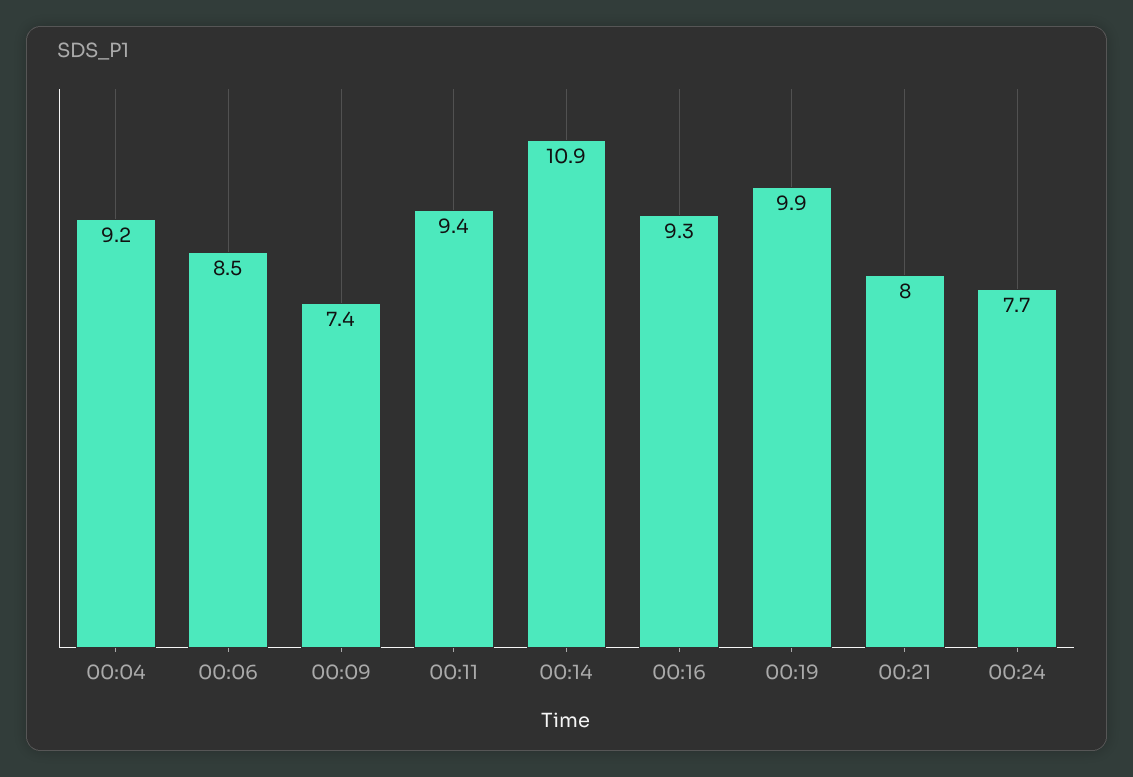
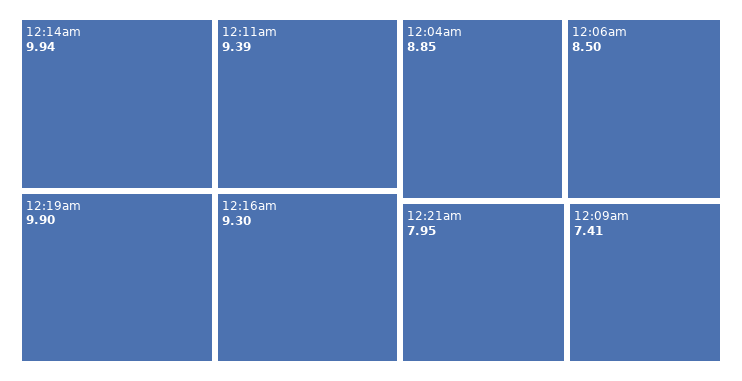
  {
-   "00:04": 9.2,
+   "00:04": 8.85,
    "00:06": 8.5,
    "00:09": 7.41,
    "00:11": 9.39,
-   "00:14": 10.9,
+   "00:14": 9.94,
    "00:16": 9.3,
    "00:19": 9.9,
-   "00:21": 7.95,
+   "00:21": 7.95
-   "00:24": 7.7
  }

